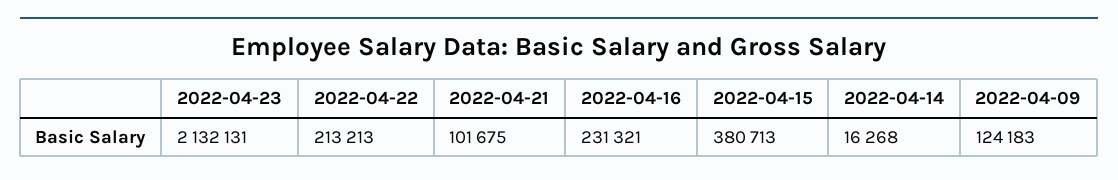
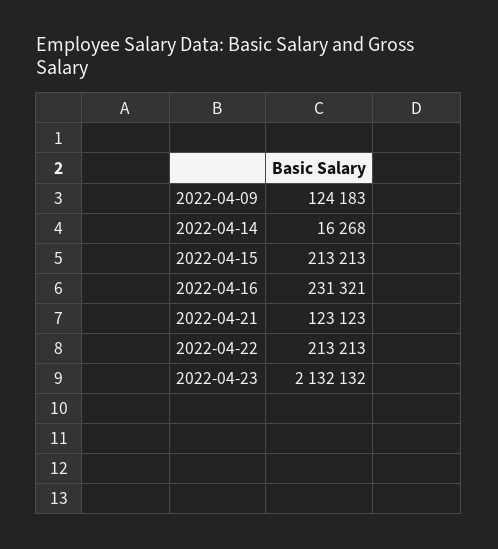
  {
-   "2022-04-23": 2132131,
+   "2022-04-23": 2132132,
    "2022-04-22": 213213,
-   "2022-04-21": 101675,
+   "2022-04-21": 123123,
    "2022-04-16": 231321,
-   "2022-04-15": 380713,
+   "2022-04-15": 213213,
    "2022-04-14": 16268,
    "2022-04-09": 124183
  }

